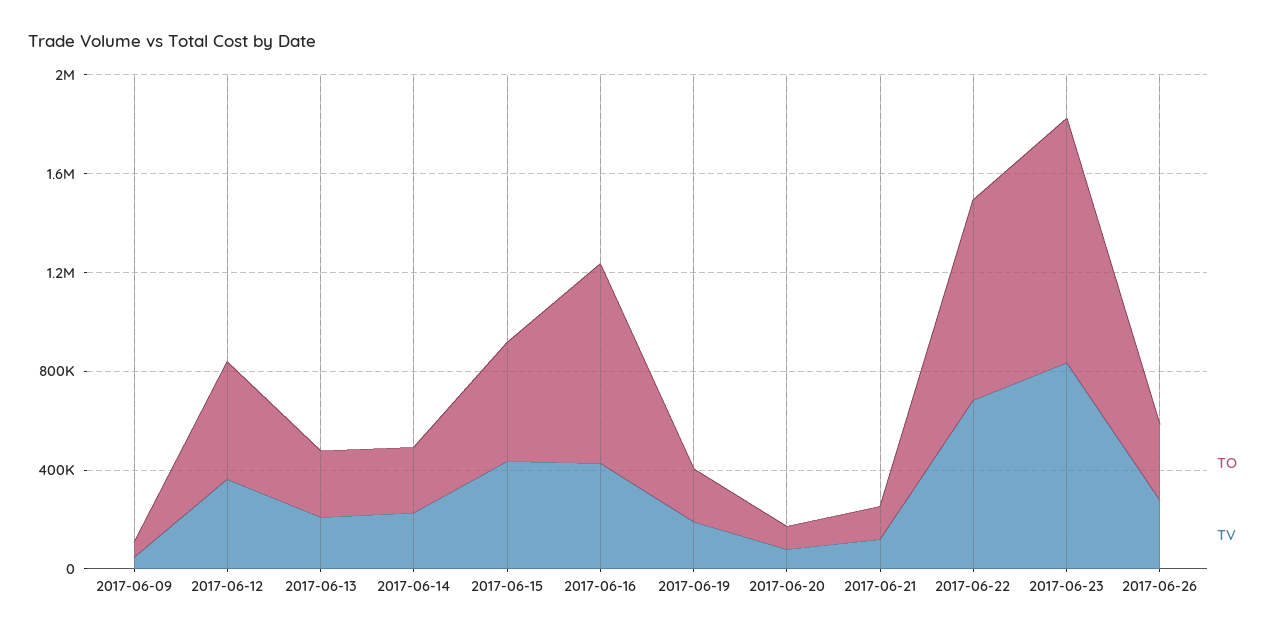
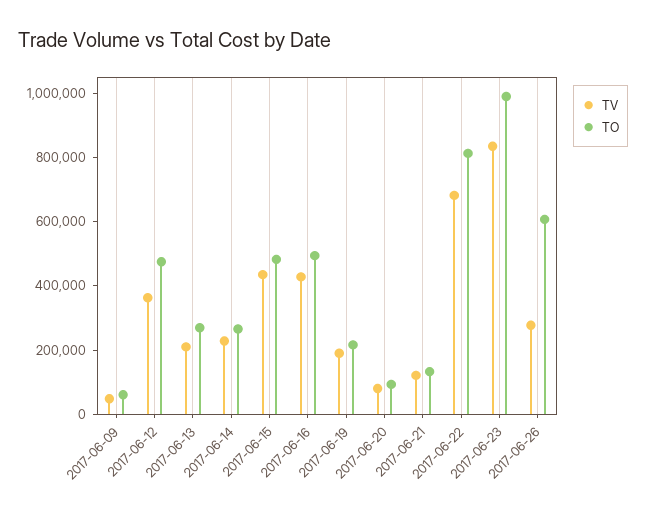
  {
    "TO": {
      "2017-06-09": 50000,
      "2017-06-12": 500000,
      "2017-06-13": 250000,
      "2017-06-14": 250000,
      "2017-06-15": 500000,
-     "2017-06-16": 800000,
+     "2017-06-16": 500000,
      "2017-06-19": 200000,
      "2017-06-20": 100000,
      "2017-06-21": 150000,
      "2017-06-22": 800000,
      "2017-06-23": 1000000,
-     "2017-06-26": 300000
+     "2017-06-26": 600000
    },
    "TV": {
      "2017-06-09": 50000,
      "2017-06-12": 350000,
      "2017-06-13": 200000,
      "2017-06-14": 250000,
      "2017-06-15": 450000,
      "2017-06-16": 450000,
      "2017-06-19": 200000,
      "2017-06-20": 100000,
      "2017-06-21": 100000,
      "2017-06-22": 700000,
      "2017-06-23": 850000,
      "2017-06-26": 300000
    }
  }

